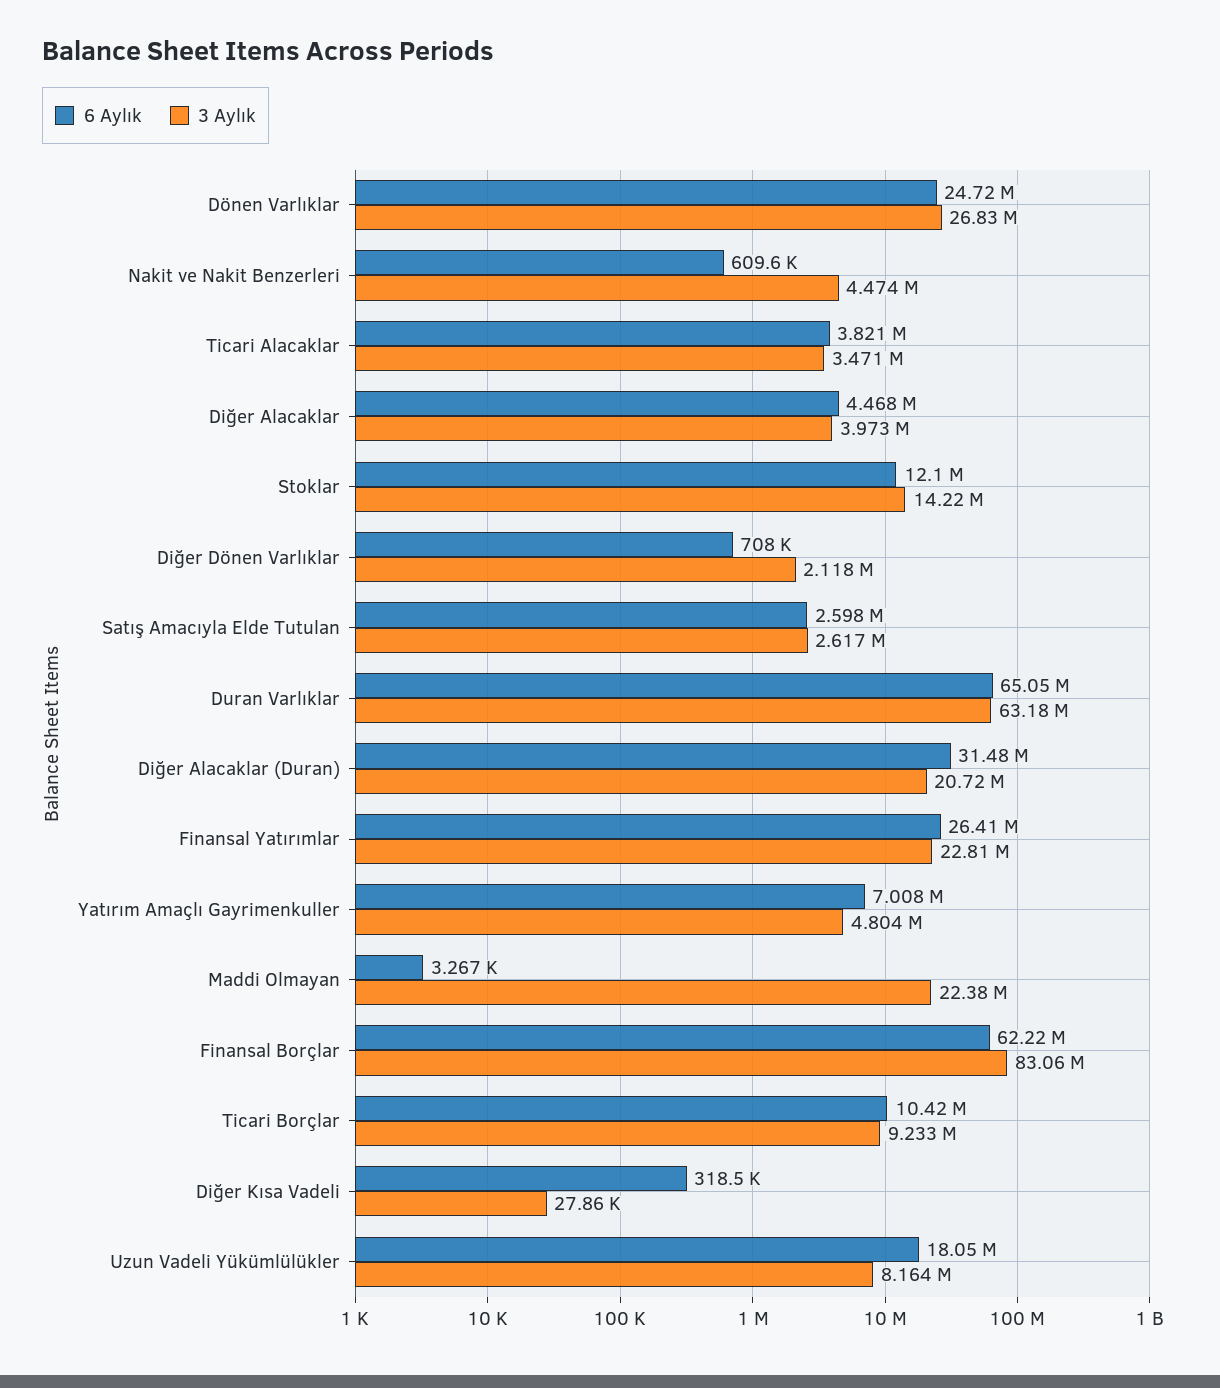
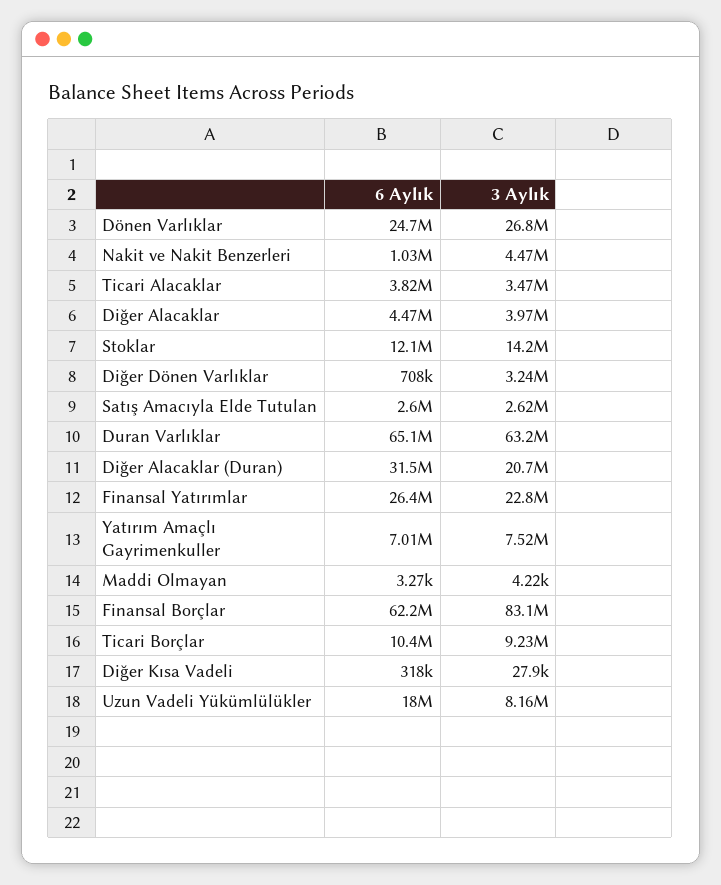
  {
    "6 Aylık": {
      "Dönen Varlıklar": 24720000,
-     "Nakit ve Nakit Benzerleri": 609600,
+     "Nakit ve Nakit Benzerleri": 1030000,
      "Ticari Alacaklar": 3821000,
      "Diğer Alacaklar": 4468000,
      "Stoklar": 12100000,
      "Diğer Dönen Varlıklar": 708000,
      "Satış Amacıyla Elde Tutulan": 2598000,
      "Duran Varlıklar": 65050000,
      "Diğer Alacaklar (Duran)": 31480000,
      "Finansal Yatırımlar": 26410000,
      "Yatırım Amaçlı Gayrimenkuller": 7008000,
      "Maddi Olmayan": 3267,
      "Finansal Borçlar": 62220000,
      "Ticari Borçlar": 10420000,
      "Diğer Kısa Vadeli": 318500,
      "Uzun Vadeli Yükümlülükler": 18050000
    },
    "3 Aylık": {
      "Dönen Varlıklar": 26830000,
      "Nakit ve Nakit Benzerleri": 4474000,
      "Ticari Alacaklar": 3471000,
      "Diğer Alacaklar": 3973000,
      "Stoklar": 14220000,
-     "Diğer Dönen Varlıklar": 2118000,
+     "Diğer Dönen Varlıklar": 3240000,
      "Satış Amacıyla Elde Tutulan": 2617000,
      "Duran Varlıklar": 63180000,
      "Diğer Alacaklar (Duran)": 20720000,
      "Finansal Yatırımlar": 22810000,
-     "Yatırım Amaçlı Gayrimenkuller": 4804000,
+     "Yatırım Amaçlı Gayrimenkuller": 7520000,
-     "Maddi Olmayan": 22380000,
+     "Maddi Olmayan": 4220,
      "Finansal Borçlar": 83060000,
      "Ticari Borçlar": 9233000,
      "Diğer Kısa Vadeli": 27860,
      "Uzun Vadeli Yükümlülükler": 8164000
    }
  }

